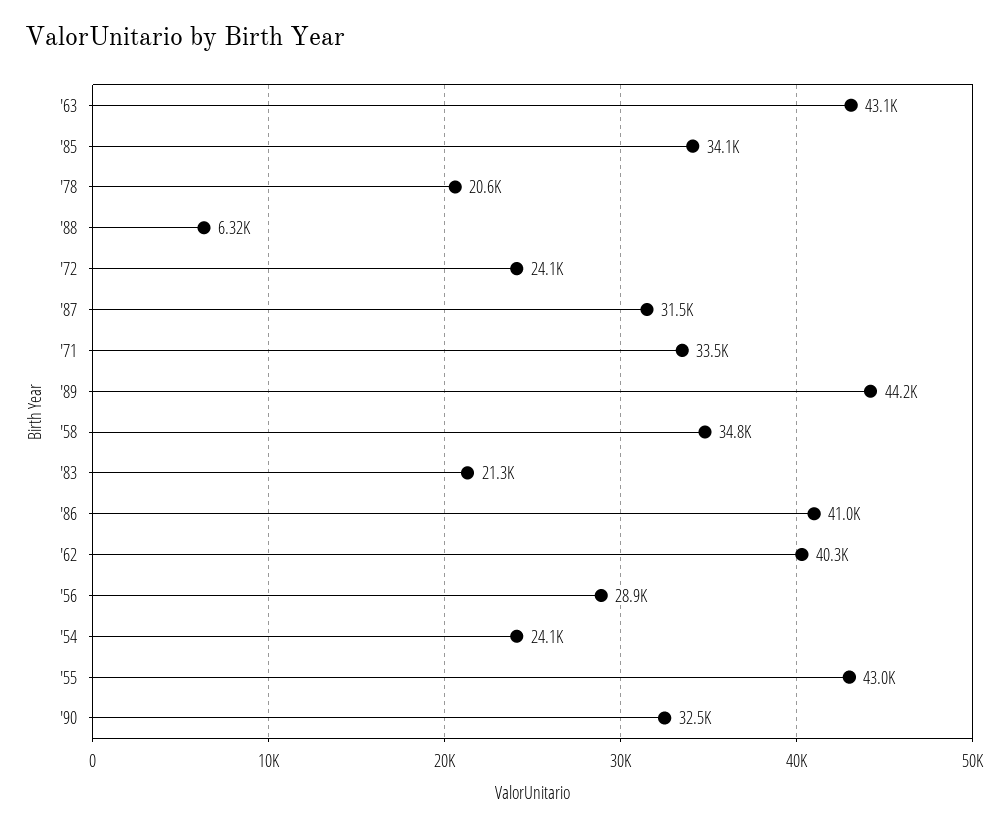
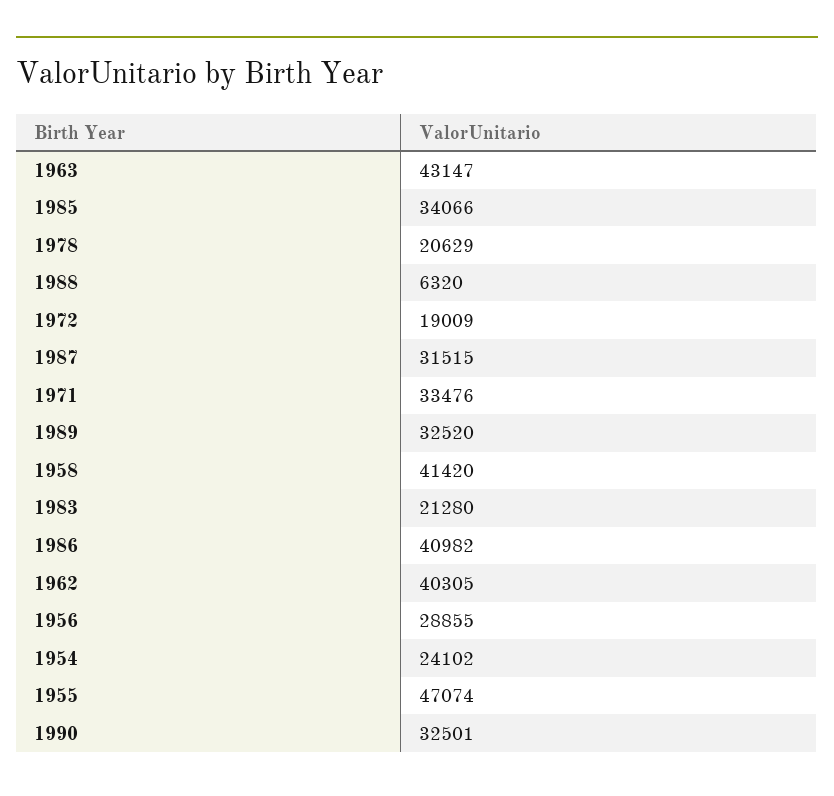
  {
    "'63": 43147,
    "'85": 34066,
    "'78": 20629,
    "'88": 6320,
-   "'72": 24100,
+   "'72": 19009,
    "'87": 31515,
    "'71": 33476,
-   "'89": 44200,
+   "'89": 32520,
-   "'58": 34800,
+   "'58": 41420,
    "'83": 21280,
    "'86": 40982,
    "'62": 40305,
    "'56": 28855,
    "'54": 24102,
-   "'55": 43000,
+   "'55": 47074,
    "'90": 32501
  }

